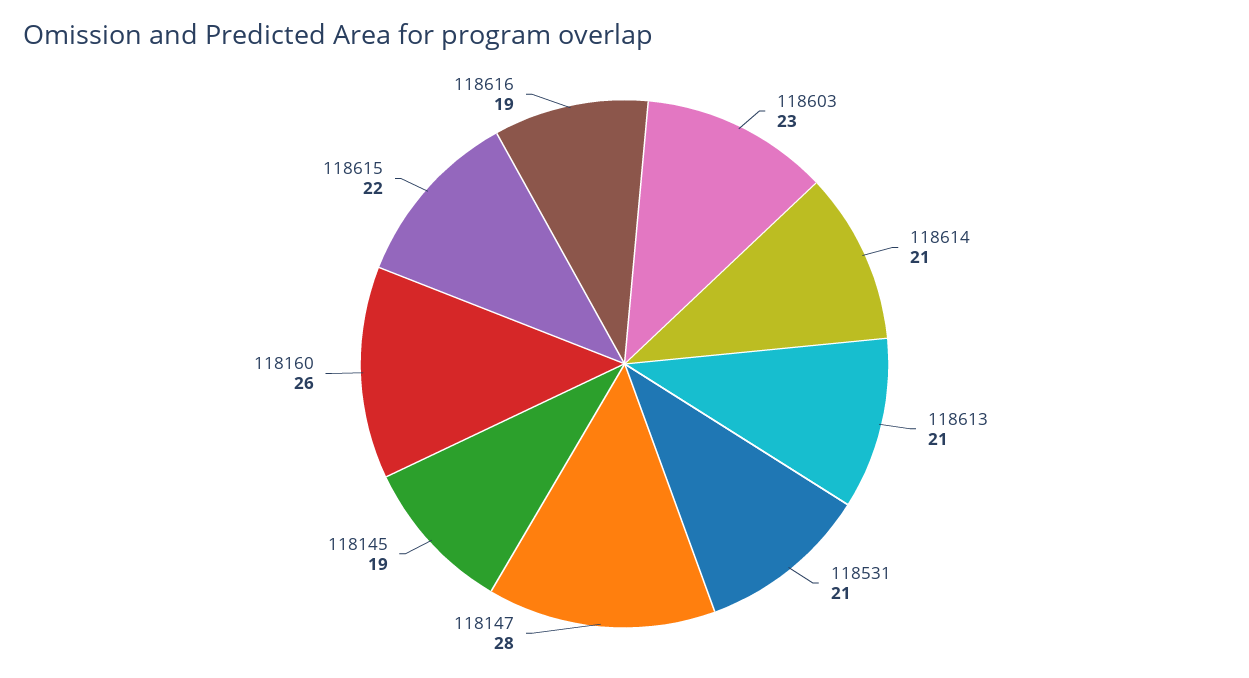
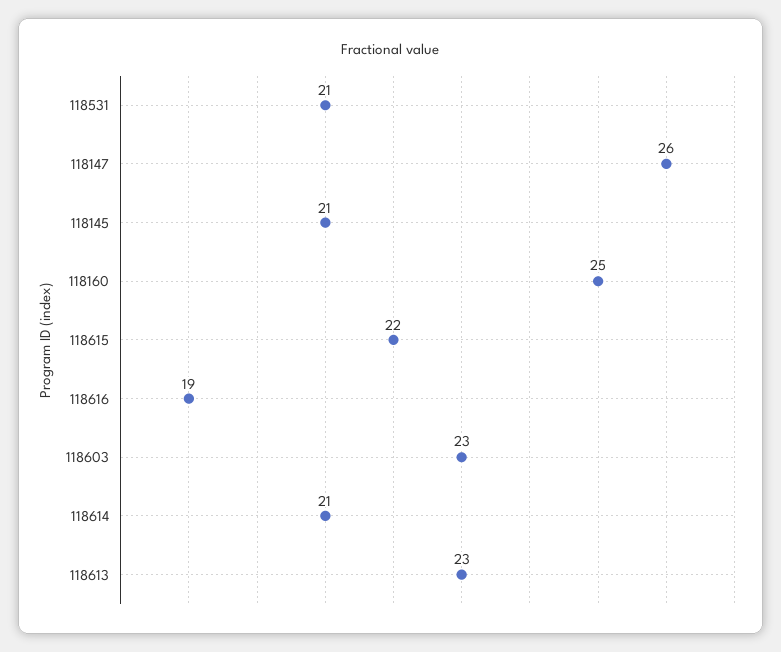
  {
    "118603": 23,
    "118614": 21,
-   "118613": 21,
+   "118613": 23,
    "118531": 21,
-   "118147": 28,
+   "118147": 26,
-   "118145": 19,
+   "118145": 21,
-   "118160": 26,
+   "118160": 25,
    "118615": 22,
    "118616": 19
  }

